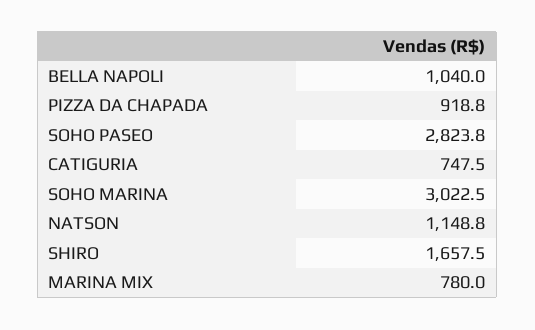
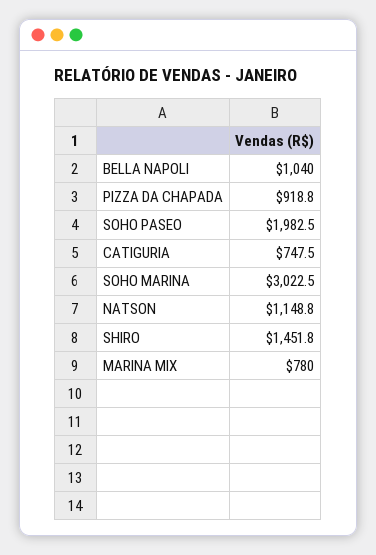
  {
    "BELLA NAPOLI": 1040,
    "PIZZA DA CHAPADA": 918.8,
-   "SOHO PASEO": 2823.8,
+   "SOHO PASEO": 1982.5,
    "CATIGURIA": 747.5,
    "SOHO MARINA": 3022.5,
    "NATSON": 1148.8,
-   "SHIRO": 1657.5,
+   "SHIRO": 1451.8,
    "MARINA MIX": 780
  }

